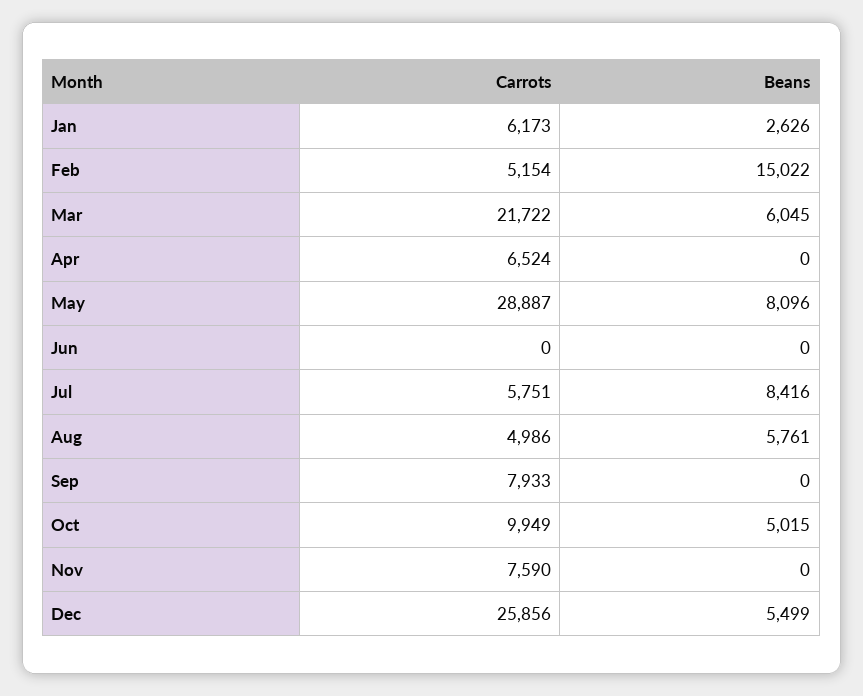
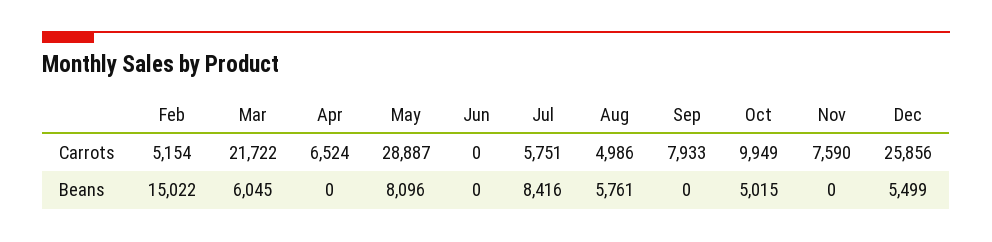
  {
    "Carrots": {
-     "Jan": 6173,
      "Feb": 5154,
      "Mar": 21722,
      "Apr": 6524,
      "May": 28887,
      "Jun": 0,
      "Jul": 5751,
      "Aug": 4986,
      "Sep": 7933,
      "Oct": 9949,
      "Nov": 7590,
      "Dec": 25856
    },
    "Beans": {
-     "Jan": 2626,
      "Feb": 15022,
      "Mar": 6045,
      "Apr": 0,
      "May": 8096,
      "Jun": 0,
      "Jul": 8416,
      "Aug": 5761,
      "Sep": 0,
      "Oct": 5015,
      "Nov": 0,
      "Dec": 5499
    }
  }

